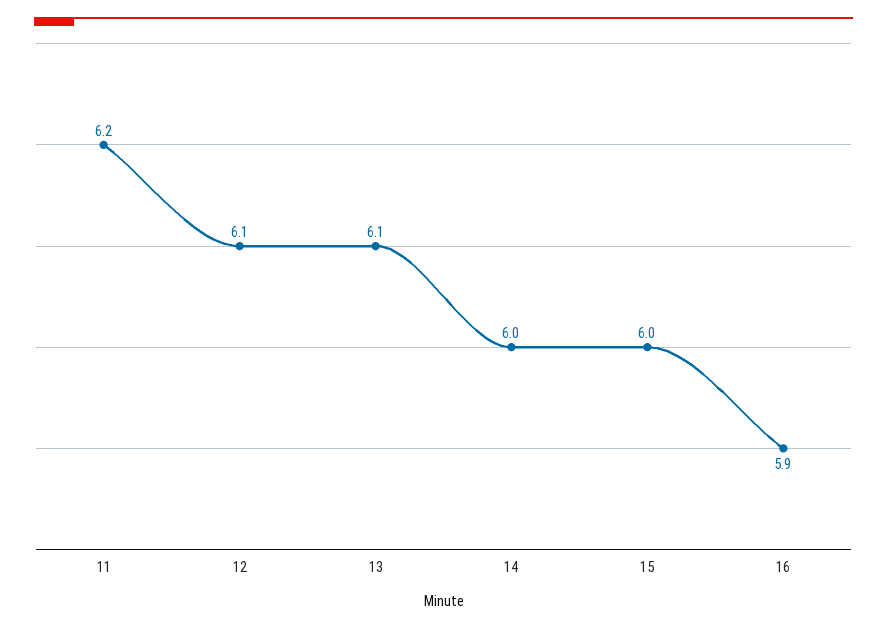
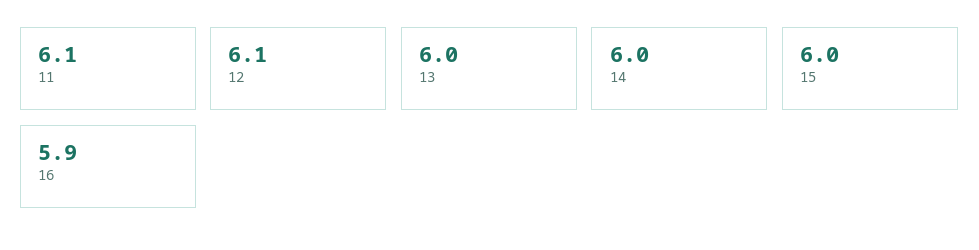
  {
-   "11": 6.2,
+   "11": 6.1,
    "12": 6.1,
-   "13": 6.1,
+   "13": 6,
    "14": 6,
    "15": 6,
    "16": 5.9
  }

